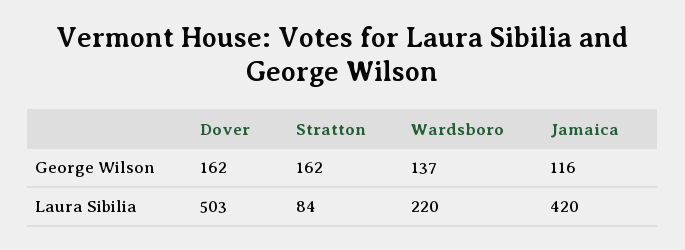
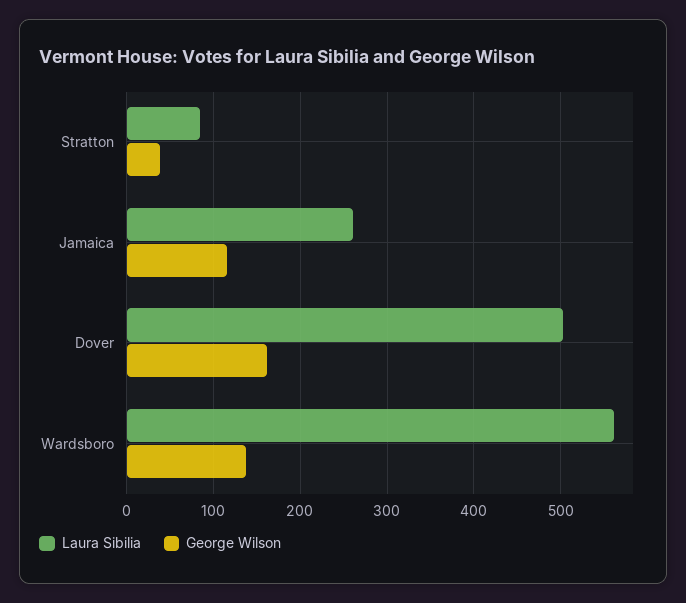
  {
    "George Wilson": {
      "Dover": 162,
-     "Stratton": 162,
+     "Stratton": 40,
      "Wardsboro": 137,
      "Jamaica": 116
    },
    "Laura Sibilia": {
      "Dover": 503,
      "Stratton": 84,
-     "Wardsboro": 220,
+     "Wardsboro": 560,
-     "Jamaica": 420
+     "Jamaica": 260
    }
  }

